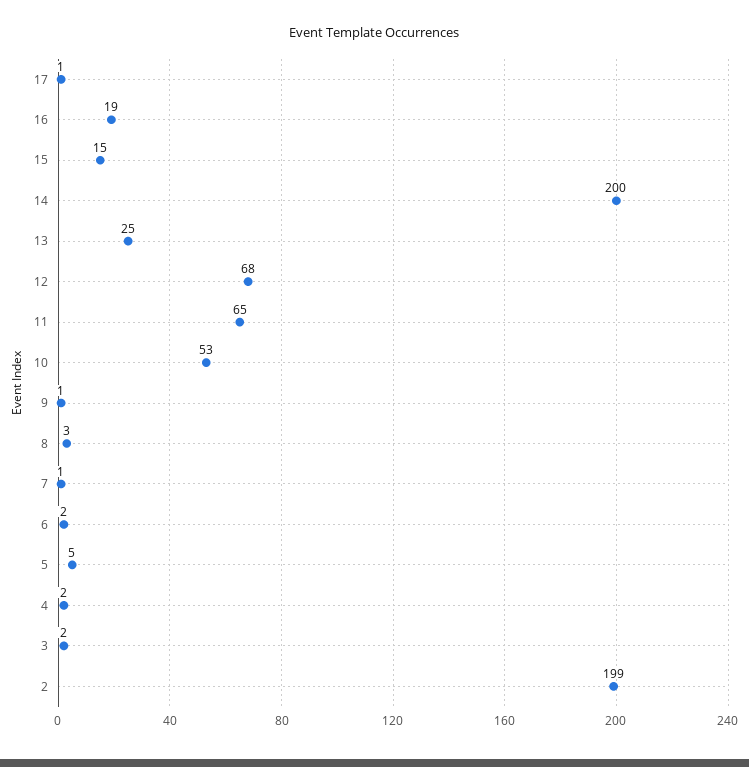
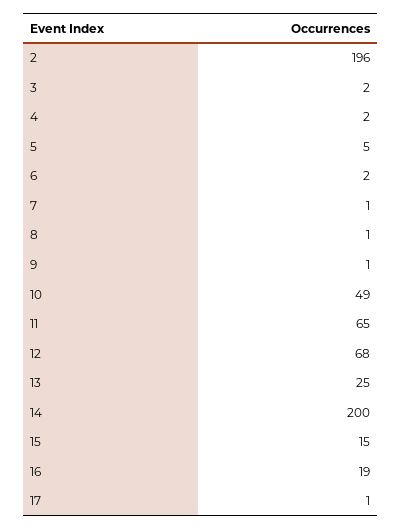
  {
    "17": 1,
    "16": 19,
    "15": 15,
    "14": 200,
    "13": 25,
    "12": 68,
    "11": 65,
-   "10": 53,
+   "10": 49,
    "9": 1,
-   "8": 3,
+   "8": 1,
    "7": 1,
    "6": 2,
    "5": 5,
    "4": 2,
    "3": 2,
-   "2": 199
+   "2": 196
  }

